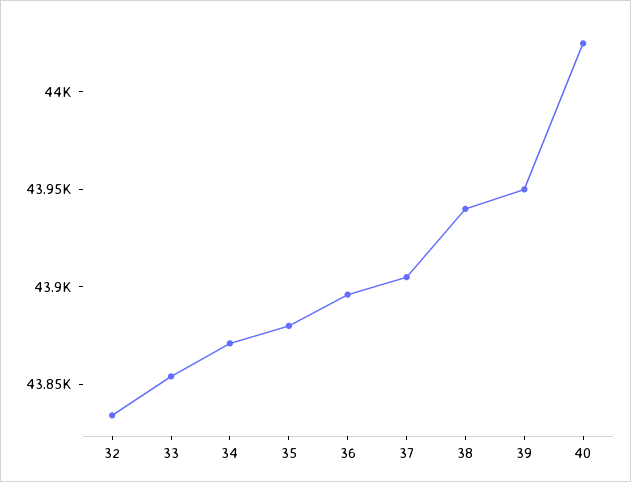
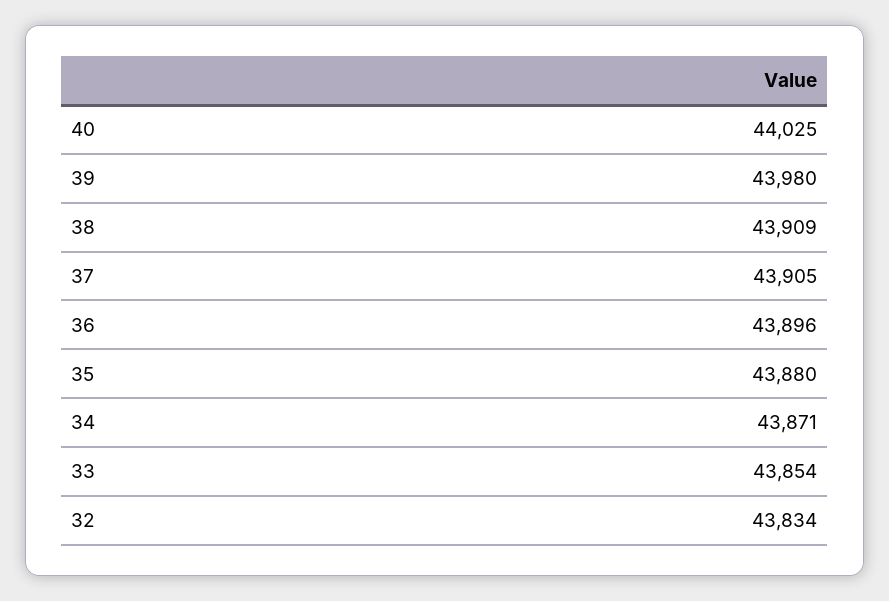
  {
    "32": 43834,
    "33": 43854,
    "34": 43871,
    "35": 43880,
    "36": 43896,
    "37": 43905,
-   "38": 43940,
+   "38": 43909,
-   "39": 43950,
+   "39": 43980,
    "40": 44025
  }

